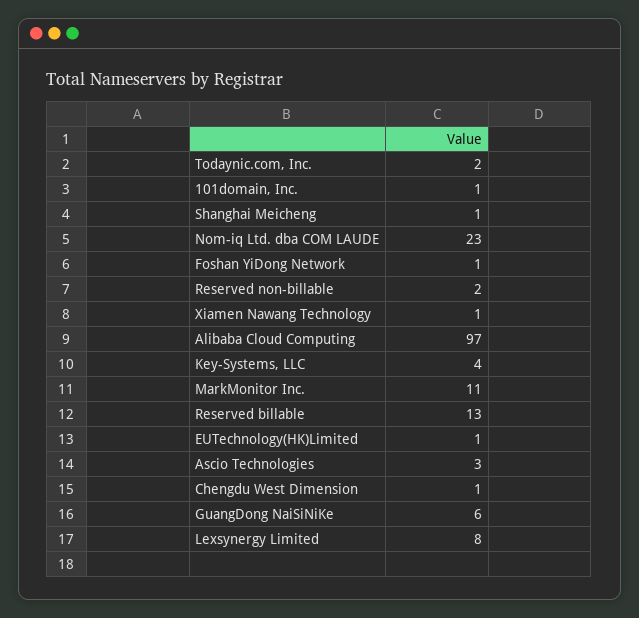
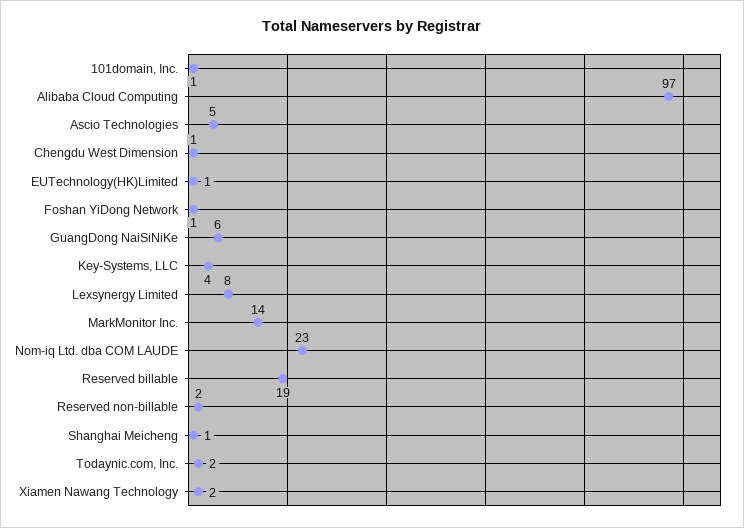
  {
    "Todaynic.com, Inc.": 2,
    "101domain, Inc.": 1,
    "Shanghai Meicheng": 1,
    "Nom-iq Ltd. dba COM LAUDE": 23,
    "Foshan YiDong Network": 1,
    "Reserved non-billable": 2,
-   "Xiamen Nawang Technology": 1,
+   "Xiamen Nawang Technology": 2,
    "Alibaba Cloud Computing": 97,
    "Key-Systems, LLC": 4,
-   "MarkMonitor Inc.": 11,
+   "MarkMonitor Inc.": 14,
-   "Reserved billable": 13,
+   "Reserved billable": 19,
    "EUTechnology(HK)Limited": 1,
-   "Ascio Technologies": 3,
+   "Ascio Technologies": 5,
    "Chengdu West Dimension": 1,
    "GuangDong NaiSiNiKe": 6,
    "Lexsynergy Limited": 8
  }

